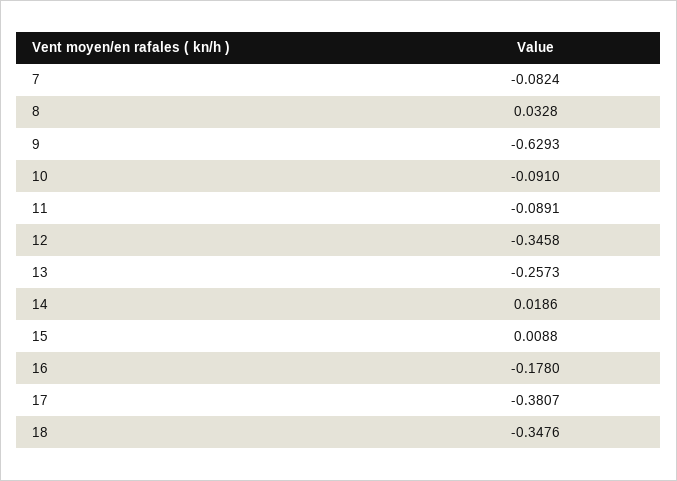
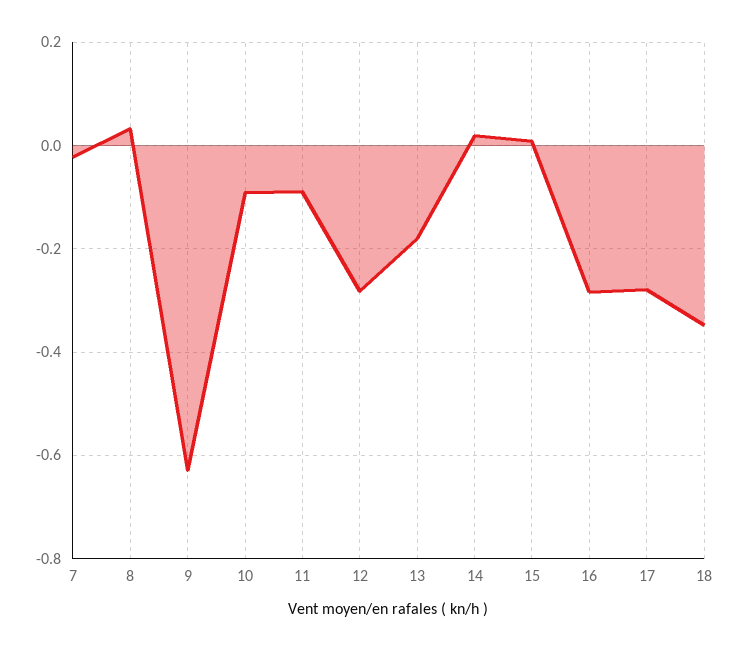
  {
-   "7": -0.0824,
+   "7": -0.02,
    "8": 0.0328,
    "9": -0.6293,
    "10": -0.091,
    "11": -0.0891,
-   "12": -0.3458,
+   "12": -0.28,
-   "13": -0.2573,
+   "13": -0.18,
    "14": 0.0186,
    "15": 0.0088,
-   "16": -0.178,
+   "16": -0.28,
-   "17": -0.3807,
+   "17": -0.28,
    "18": -0.3476
  }

